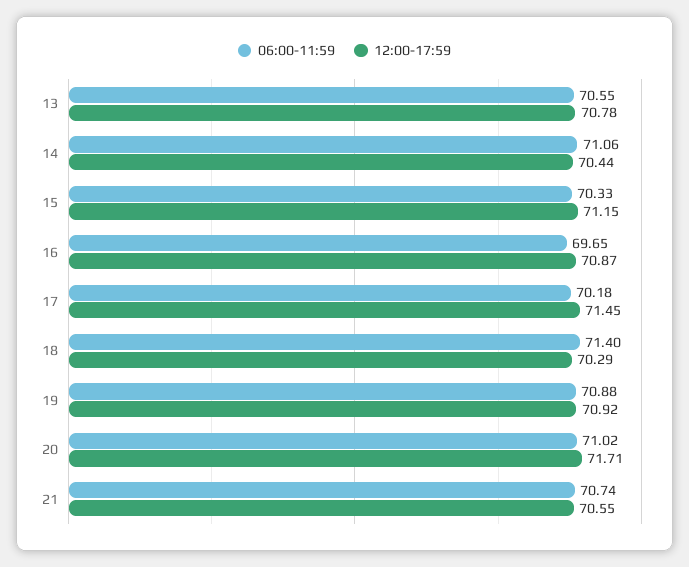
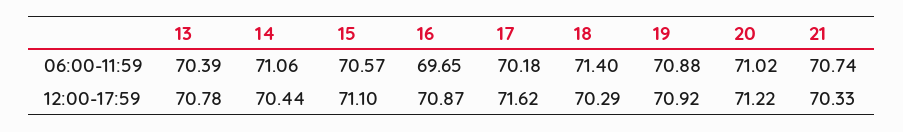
  {
    "06:00-11:59": {
-     "13": 70.55,
+     "13": 70.39,
      "14": 71.06,
-     "15": 70.33,
+     "15": 70.57,
      "16": 69.65,
      "17": 70.18,
      "18": 71.4,
      "19": 70.88,
      "20": 71.02,
      "21": 70.74
    },
    "12:00-17:59": {
      "13": 70.78,
      "14": 70.44,
-     "15": 71.15,
+     "15": 71.1,
      "16": 70.87,
-     "17": 71.45,
+     "17": 71.62,
      "18": 70.29,
      "19": 70.92,
-     "20": 71.71,
+     "20": 71.22,
-     "21": 70.55
+     "21": 70.33
    }
  }

